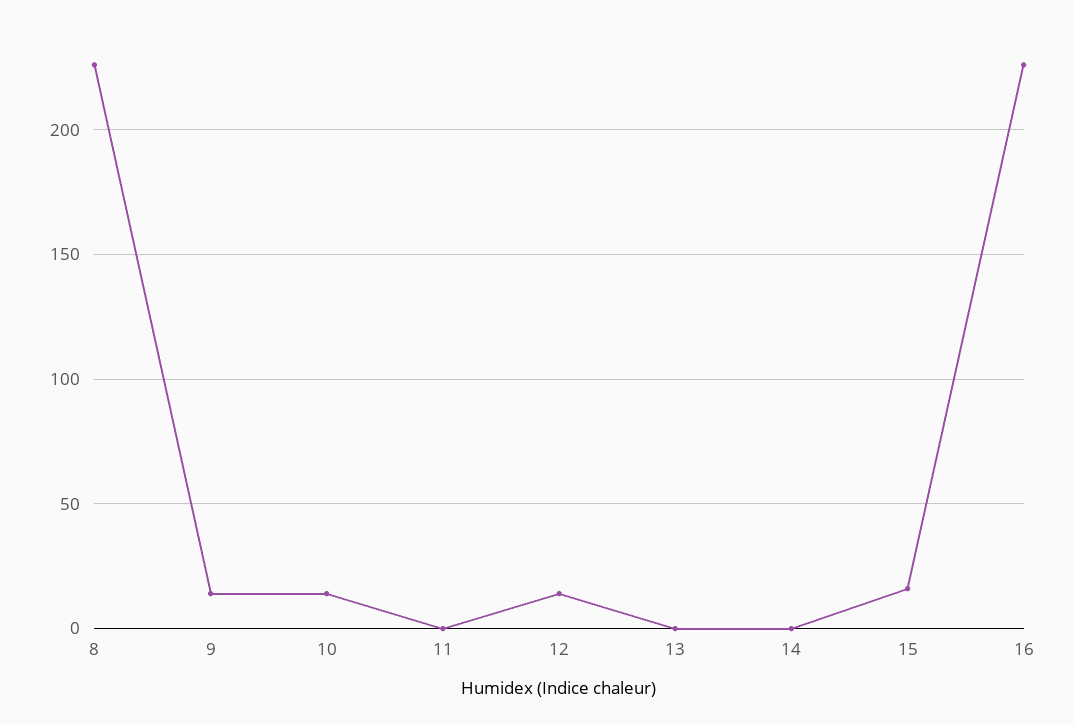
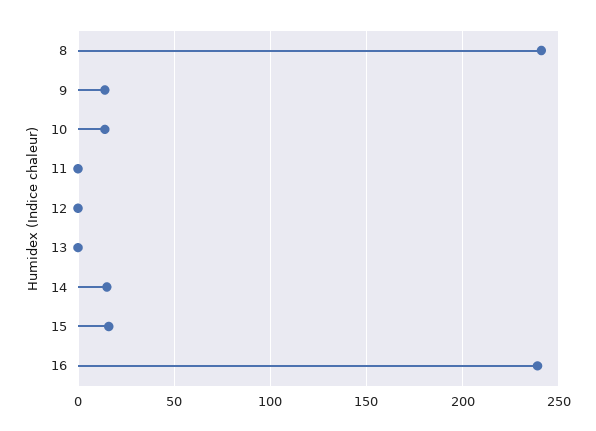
  {
-   "8": 225,
+   "8": 240,
    "9": 15,
    "10": 15,
    "11": 0,
-   "12": 15,
+   "12": 0,
    "13": 0,
-   "14": 0,
+   "14": 15,
    "15": 15,
-   "16": 225
+   "16": 240
  }

